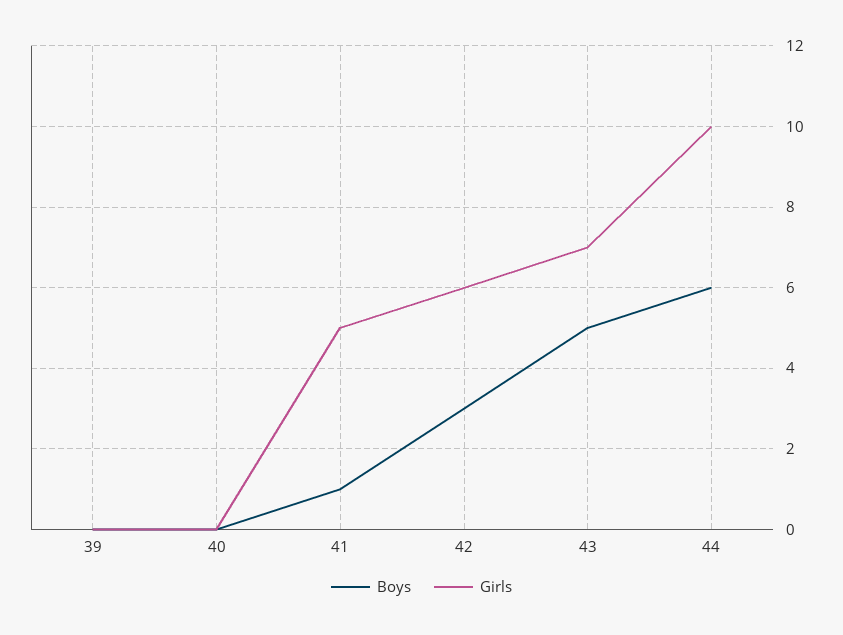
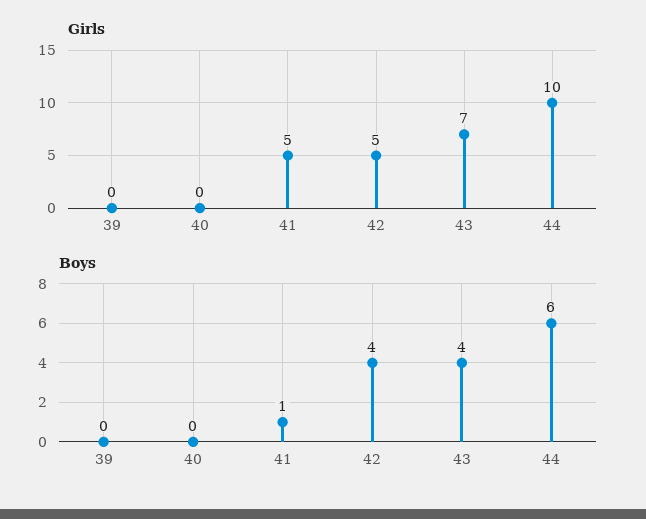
  {
    "Boys": {
      "39": 0,
      "40": 0,
      "41": 1,
-     "42": 3,
+     "42": 4,
-     "43": 5,
+     "43": 4,
      "44": 6
    },
    "Girls": {
      "39": 0,
      "40": 0,
      "41": 5,
-     "42": 6,
+     "42": 5,
      "43": 7,
      "44": 10
    }
  }

